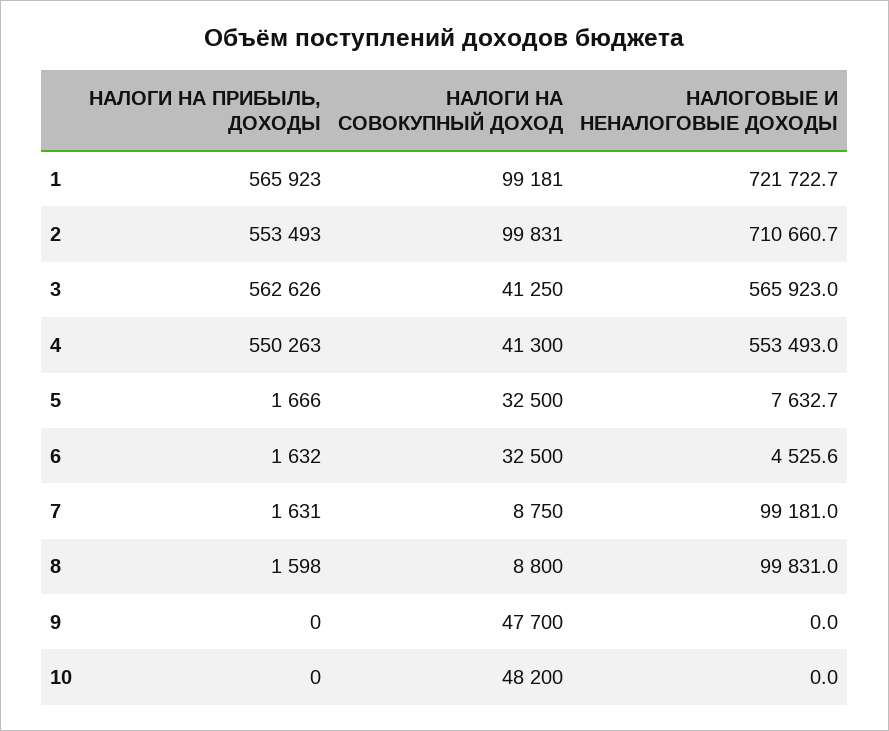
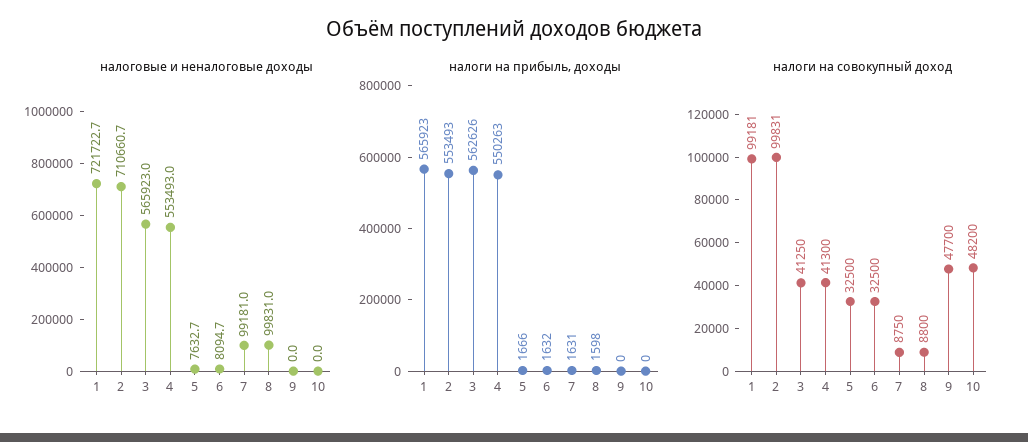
  {
    "НАЛОГИ НА ПРИБЫЛЬ, ДОХОДЫ": {
      "1": 565923,
      "2": 553493,
      "3": 562626,
      "4": 550263,
      "5": 1666,
      "6": 1632,
      "7": 1631,
      "8": 1598,
      "9": 0,
      "10": 0
    },
    "НАЛОГИ НА СОВОКУПНЫЙ ДОХОД": {
      "1": 99181,
      "2": 99831,
      "3": 41250,
      "4": 41300,
      "5": 32500,
      "6": 32500,
      "7": 8750,
      "8": 8800,
      "9": 47700,
      "10": 48200
    },
    "НАЛОГОВЫЕ И НЕНАЛОГОВЫЕ ДОХОДЫ": {
      "1": 721722.7,
      "2": 710660.7,
      "3": 565923,
      "4": 553493,
      "5": 7632.7,
-     "6": 4525.6,
+     "6": 8094.7,
      "7": 99181,
      "8": 99831,
      "9": 0,
      "10": 0
    }
  }

